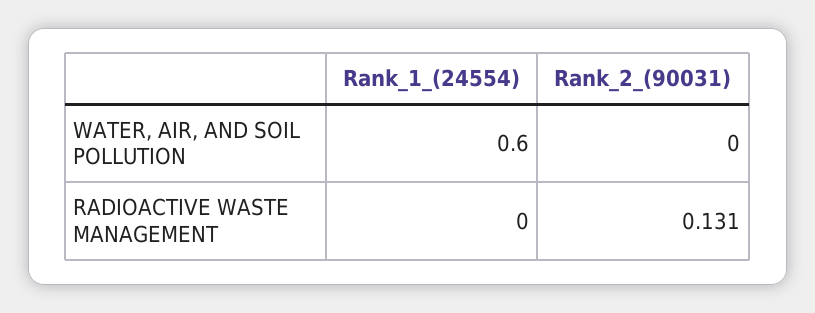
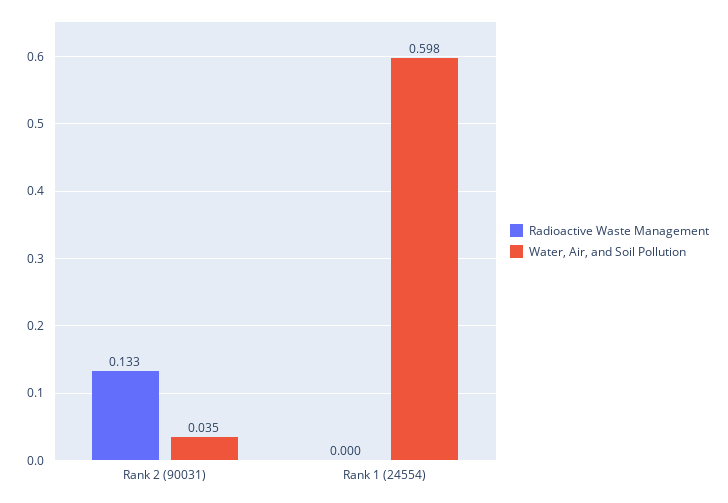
  {
    "WATER, AIR, AND SOIL POLLUTION": {
      "Rank_1_(24554)": 0.598,
-     "Rank_2_(90031)": 0
+     "Rank_2_(90031)": 0.035
    },
    "RADIOACTIVE WASTE MANAGEMENT": {
      "Rank_1_(24554)": 0,
-     "Rank_2_(90031)": 0.131
+     "Rank_2_(90031)": 0.133
    }
  }

